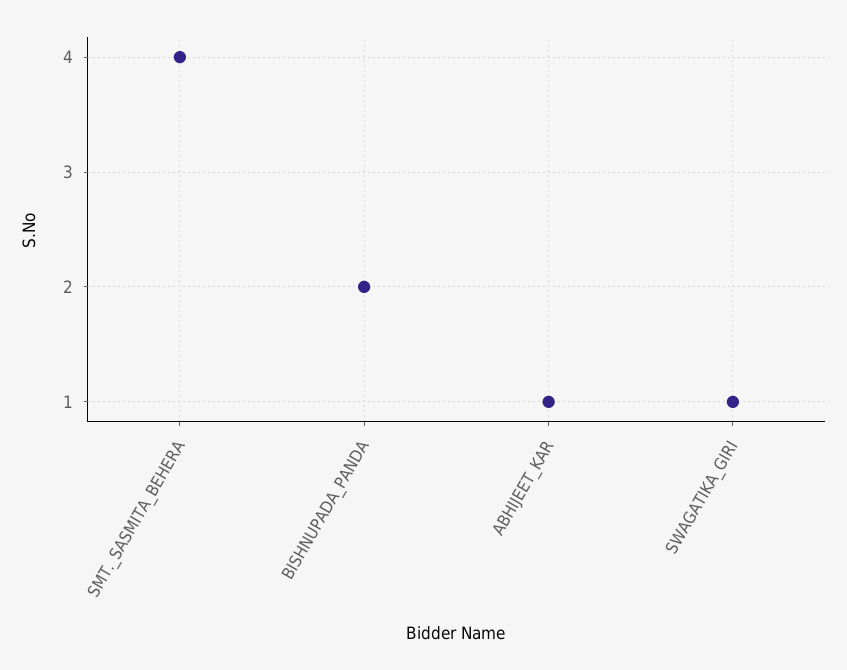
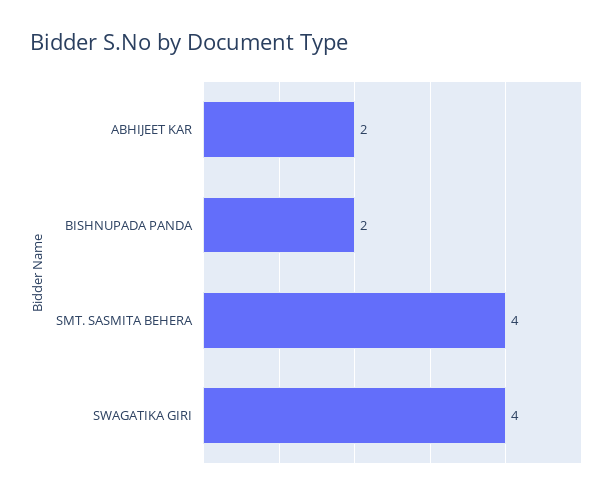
  {
    "SMT._SASMITA_BEHERA": 4,
    "BISHNUPADA_PANDA": 2,
-   "ABHIJEET_KAR": 1,
+   "ABHIJEET_KAR": 2,
-   "SWAGATIKA_GIRI": 1
+   "SWAGATIKA_GIRI": 4
  }

